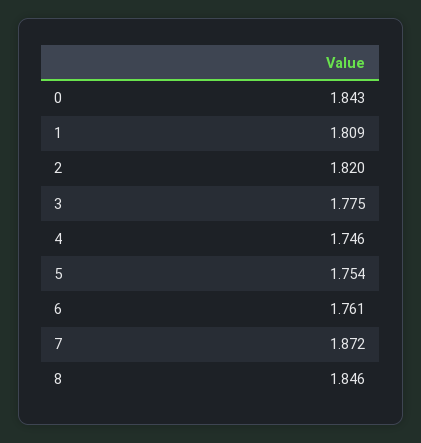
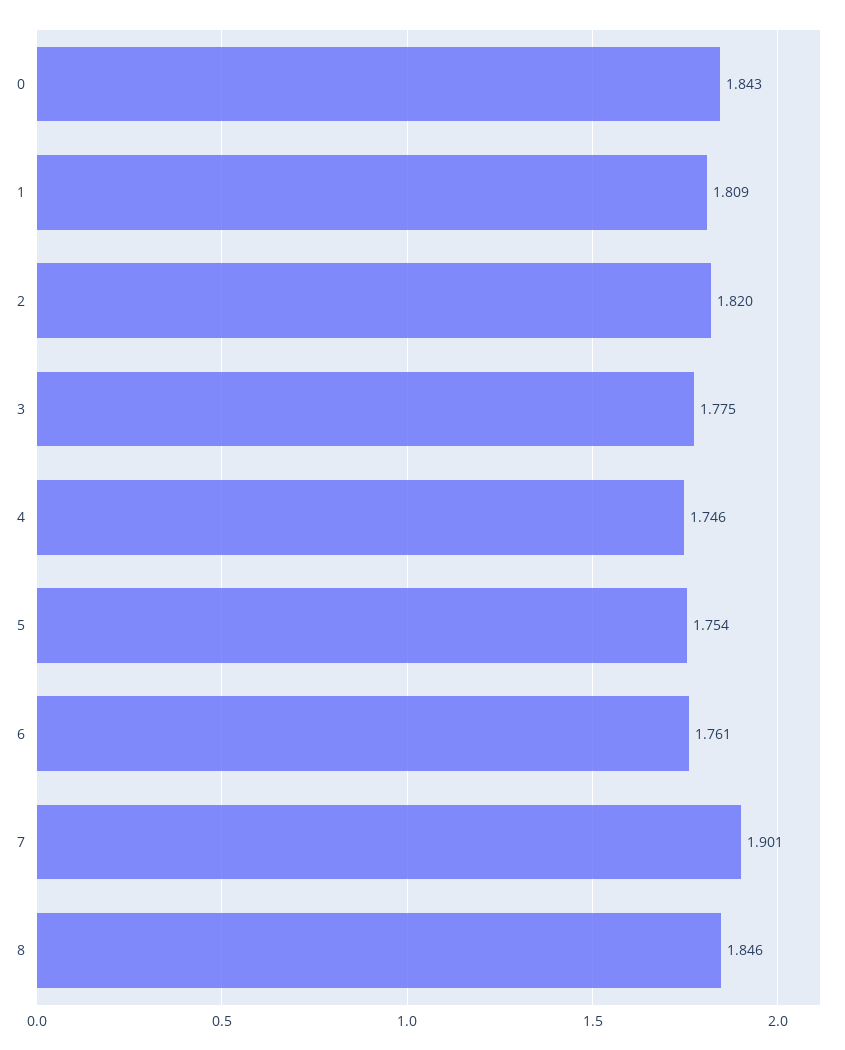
  {
    "0": 1.843,
    "1": 1.809,
    "2": 1.82,
    "3": 1.775,
    "4": 1.746,
    "5": 1.754,
    "6": 1.761,
-   "7": 1.872,
+   "7": 1.901,
    "8": 1.846
  }

